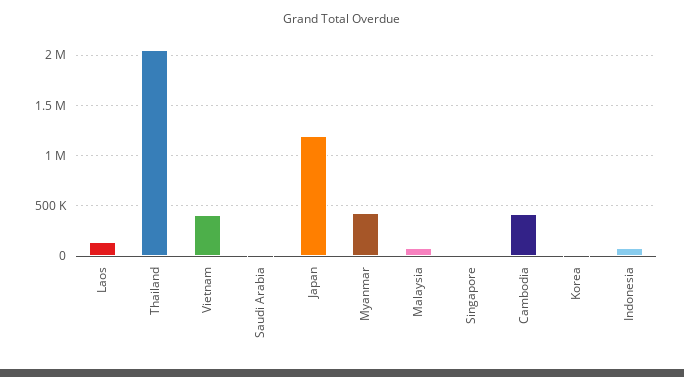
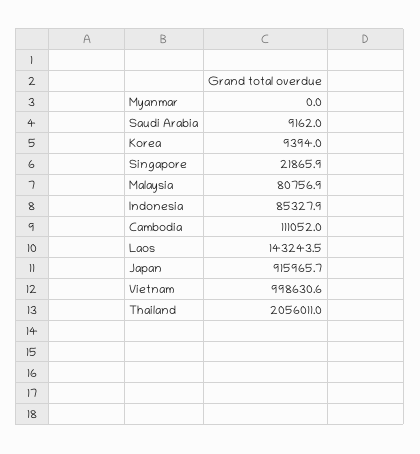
  {
    "Laos": 143243.5,
    "Thailand": 2056011,
-   "Vietnam": 400000,
+   "Vietnam": 998630.6,
    "Saudi Arabia": 9162,
-   "Japan": 1200000,
+   "Japan": 915965.7,
-   "Myanmar": 400000,
+   "Myanmar": 0,
    "Malaysia": 80756.9,
    "Singapore": 21865.9,
-   "Cambodia": 400000,
+   "Cambodia": 111052,
    "Korea": 9394,
    "Indonesia": 85327.9
  }

